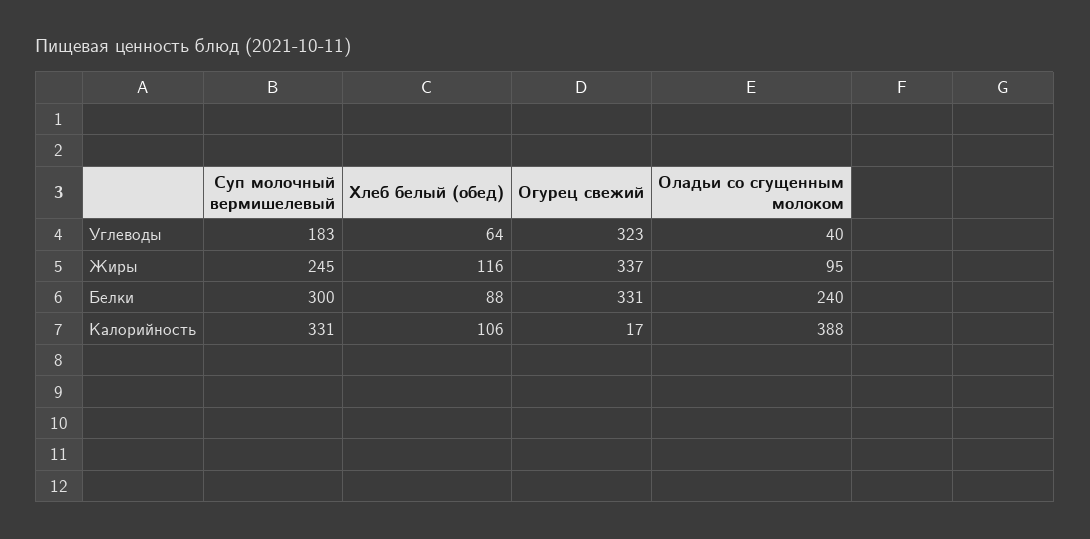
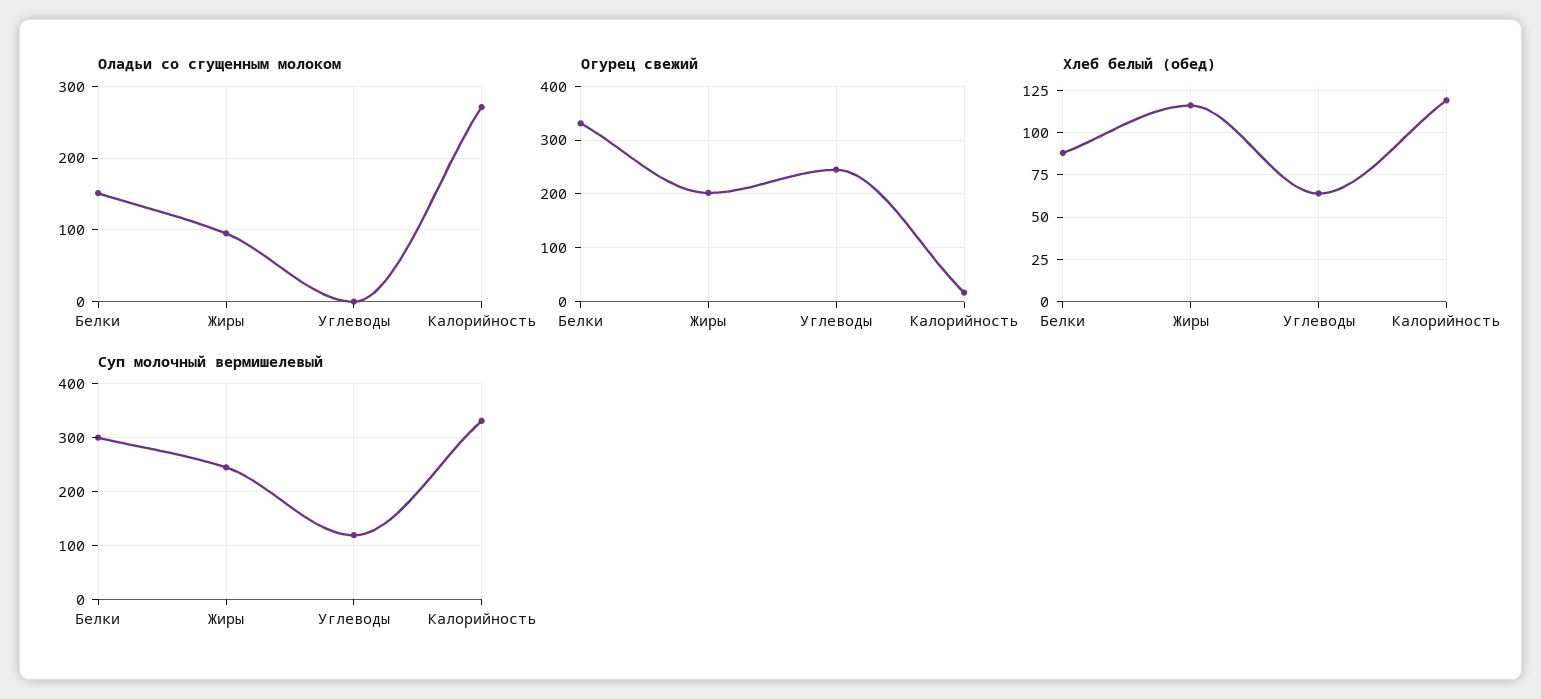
  {
    "Суп молочный вермишелевый": {
-     "Углеводы": 183,
+     "Углеводы": 120,
      "Жиры": 245,
      "Белки": 300,
      "Калорийность": 331
    },
    "Хлеб белый (обед)": {
      "Углеводы": 64,
      "Жиры": 116,
      "Белки": 88,
-     "Калорийность": 106
+     "Калорийность": 120
    },
    "Огурец свежий": {
-     "Углеводы": 323,
+     "Углеводы": 240,
-     "Жиры": 337,
+     "Жиры": 200,
      "Белки": 331,
      "Калорийность": 17
    },
    "Оладьи со сгущенным молоком": {
-     "Углеводы": 40,
+     "Углеводы": 0,
      "Жиры": 95,
-     "Белки": 240,
+     "Белки": 150,
-     "Калорийность": 388
+     "Калорийность": 270
    }
  }

